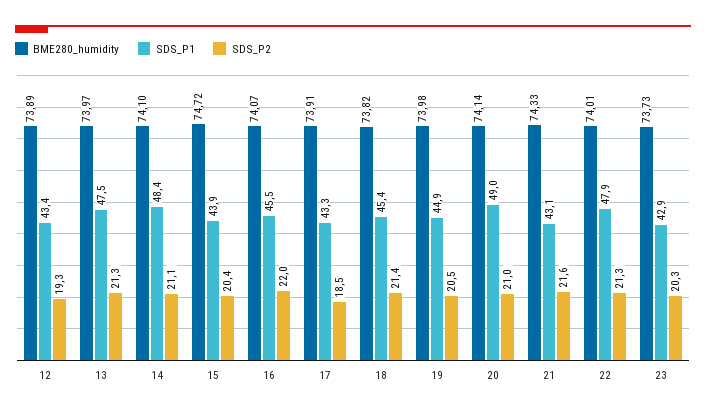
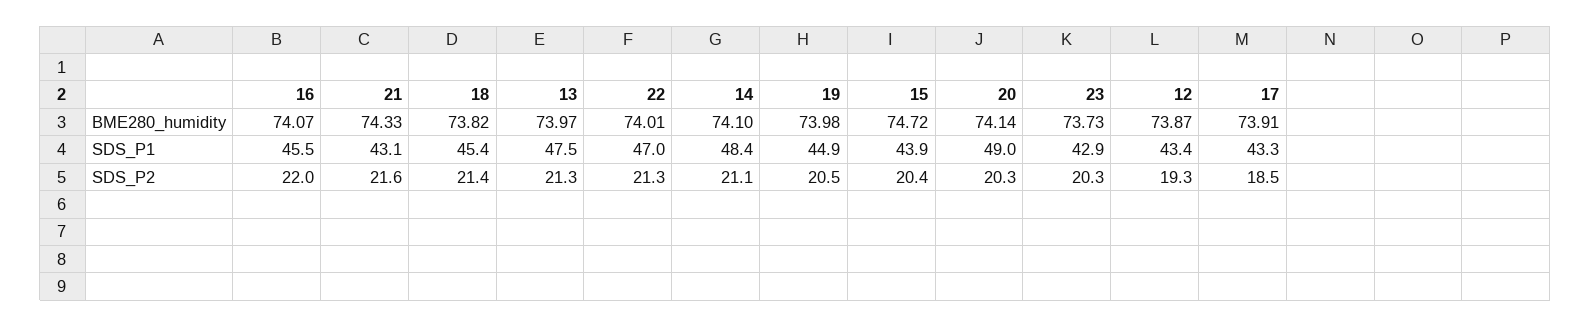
  {
    "BME280_humidity": {
-     "12": 73.89,
+     "12": 73.87,
      "13": 73.97,
      "14": 74.1,
      "15": 74.72,
      "16": 74.07,
      "17": 73.91,
      "18": 73.82,
      "19": 73.98,
      "20": 74.14,
      "21": 74.33,
      "22": 74.01,
      "23": 73.73
    },
    "SDS_P1": {
      "12": 43.4,
      "13": 47.5,
      "14": 48.4,
      "15": 43.9,
      "16": 45.5,
      "17": 43.3,
      "18": 45.4,
      "19": 44.9,
      "20": 49,
      "21": 43.1,
-     "22": 47.9,
+     "22": 47,
      "23": 42.9
    },
    "SDS_P2": {
      "12": 19.3,
      "13": 21.3,
      "14": 21.1,
      "15": 20.4,
      "16": 22,
      "17": 18.5,
      "18": 21.4,
      "19": 20.5,
-     "20": 21,
+     "20": 20.3,
      "21": 21.6,
      "22": 21.3,
      "23": 20.3
    }
  }

